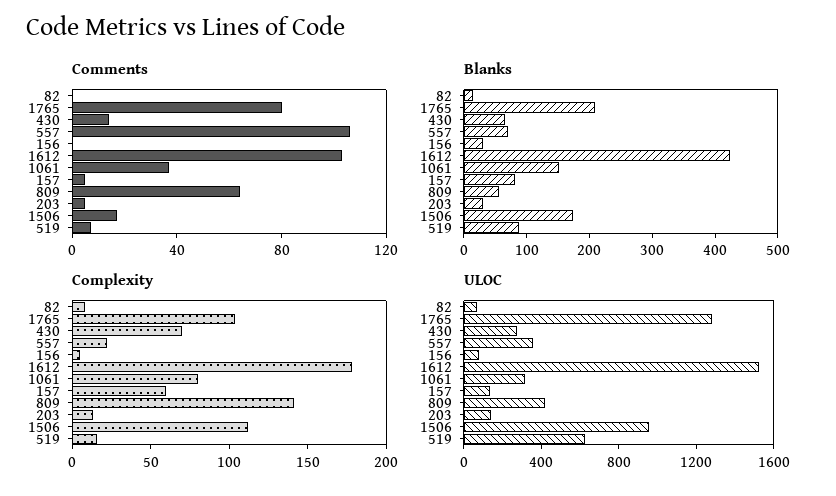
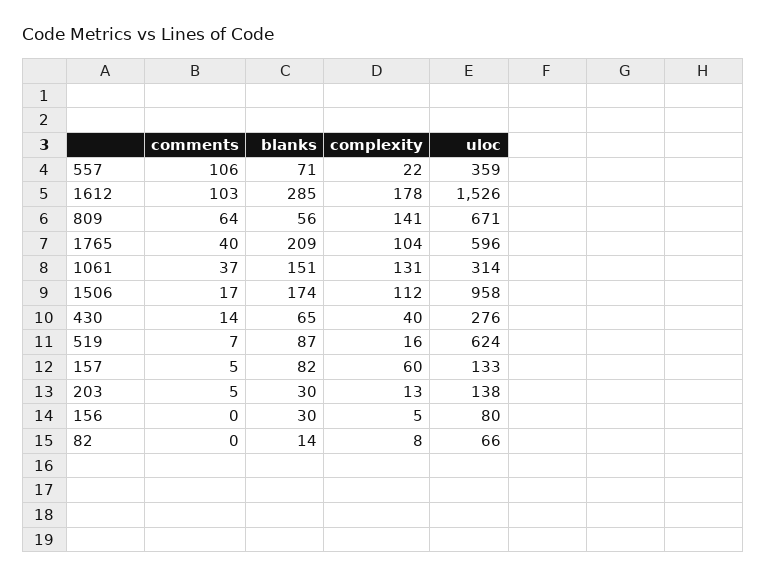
  {
    "Comments": {
      "82": 0,
-     "1765": 80,
+     "1765": 40,
      "430": 14,
      "557": 106,
      "156": 0,
      "1612": 103,
      "1061": 37,
      "157": 5,
      "809": 64,
      "203": 5,
      "1506": 17,
      "519": 7
    },
    "Blanks": {
      "82": 14,
      "1765": 209,
      "430": 65,
      "557": 71,
      "156": 30,
-     "1612": 420,
+     "1612": 285,
      "1061": 151,
      "157": 82,
      "809": 56,
      "203": 30,
      "1506": 174,
      "519": 87
    },
    "Complexity": {
      "82": 8,
      "1765": 104,
-     "430": 70,
+     "430": 40,
      "557": 22,
      "156": 5,
      "1612": 178,
-     "1061": 80,
+     "1061": 131,
      "157": 60,
      "809": 141,
      "203": 13,
      "1506": 112,
      "519": 16
    },
    "ULOC": {
      "82": 66,
-     "1765": 1300,
+     "1765": 596,
      "430": 276,
      "557": 359,
      "156": 80,
      "1612": 1526,
      "1061": 314,
      "157": 133,
-     "809": 400,
+     "809": 671,
      "203": 138,
      "1506": 958,
      "519": 624
    }
  }

